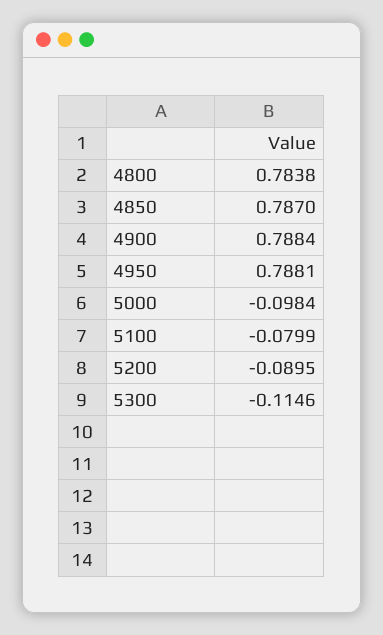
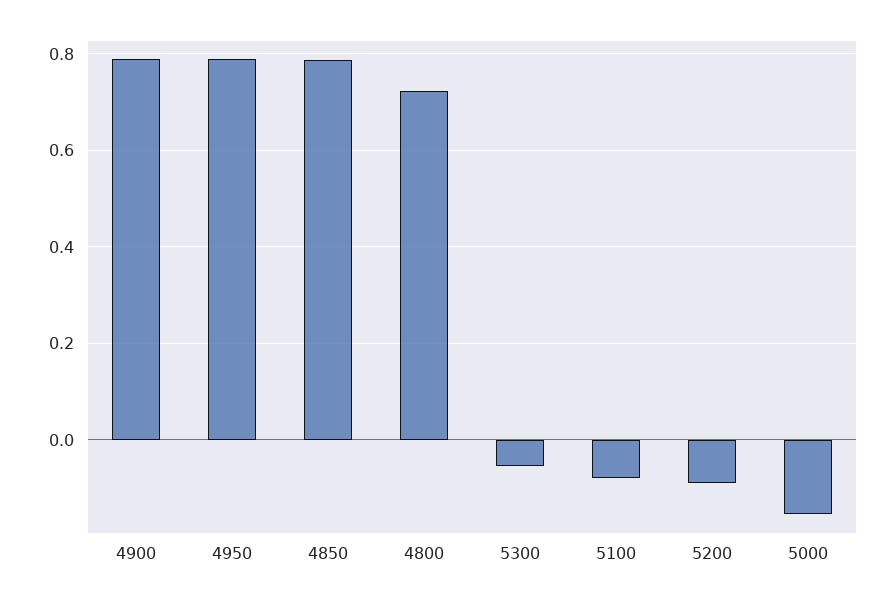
  {
-   "4800": 0.7838,
+   "4800": 0.72,
    "4850": 0.787,
    "4900": 0.7884,
    "4950": 0.7881,
-   "5000": -0.0984,
+   "5000": -0.16,
    "5100": -0.0799,
    "5200": -0.0895,
-   "5300": -0.1146
+   "5300": -0.06
  }

